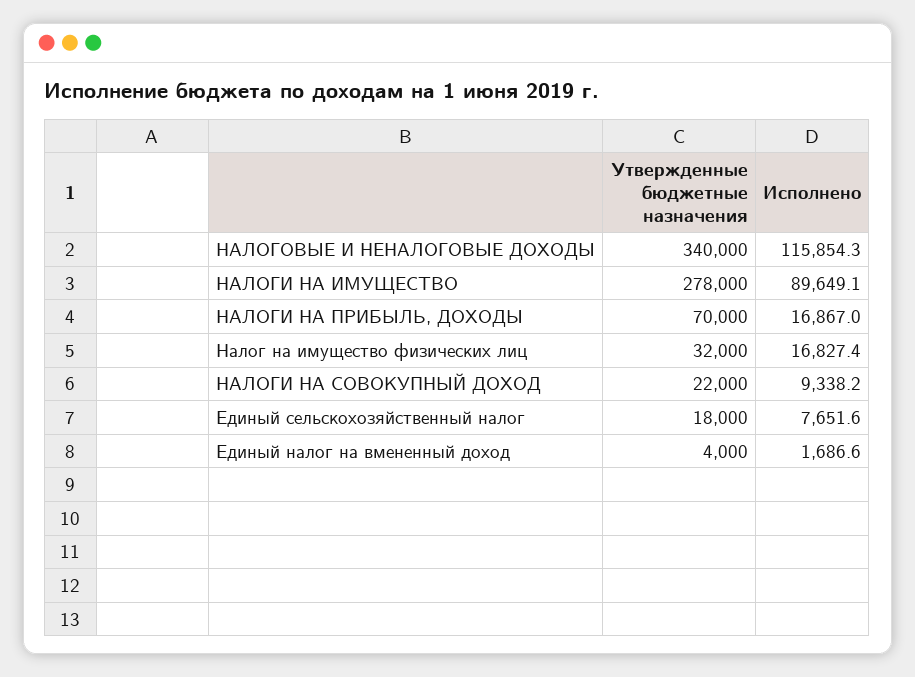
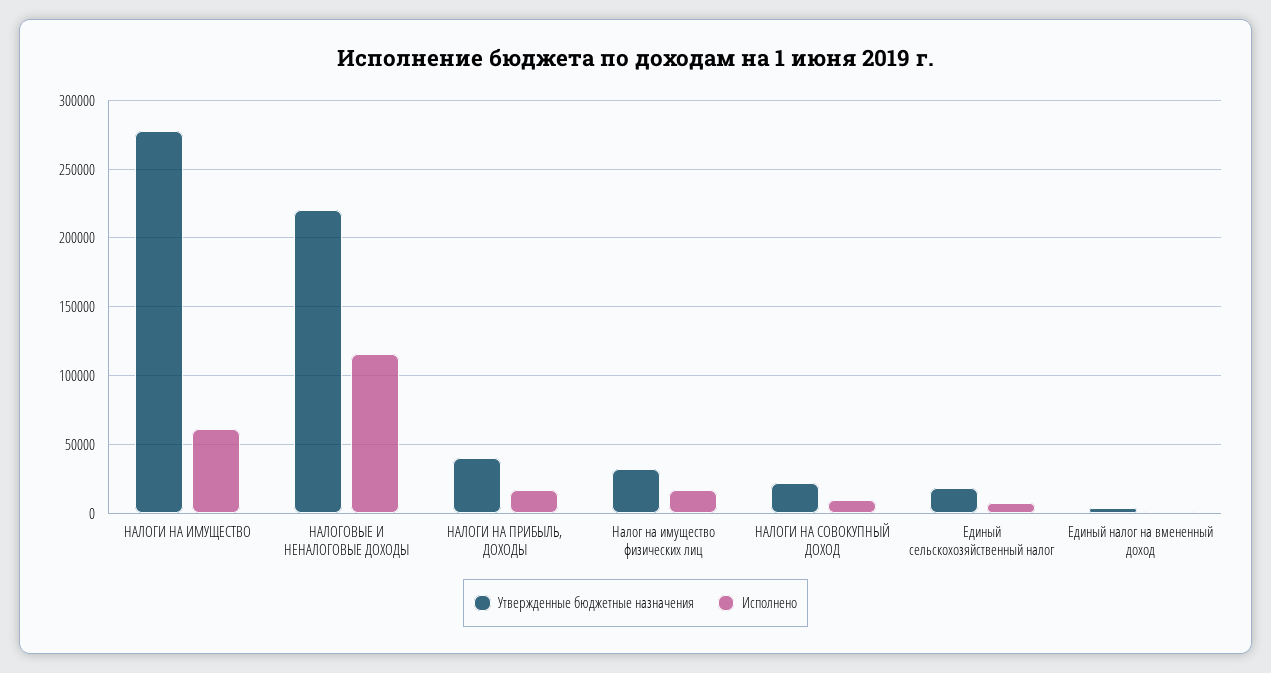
  {
    "Утвержденные бюджетные назначения": {
-     "НАЛОГОВЫЕ И НЕНАЛОГОВЫЕ ДОХОДЫ": 340000,
+     "НАЛОГОВЫЕ И НЕНАЛОГОВЫЕ ДОХОДЫ": 220000,
      "НАЛОГИ НА ИМУЩЕСТВО": 278000,
-     "НАЛОГИ НА ПРИБЫЛЬ, ДОХОДЫ": 70000,
+     "НАЛОГИ НА ПРИБЫЛЬ, ДОХОДЫ": 40000,
      "Налог на имущество физических лиц": 32000,
      "НАЛОГИ НА СОВОКУПНЫЙ ДОХОД": 22000,
      "Единый сельскохозяйственный налог": 18000,
      "Единый налог на вмененный доход": 4000
    },
    "Исполнено": {
      "НАЛОГОВЫЕ И НЕНАЛОГОВЫЕ ДОХОДЫ": 115854.3,
-     "НАЛОГИ НА ИМУЩЕСТВО": 89649.1,
+     "НАЛОГИ НА ИМУЩЕСТВО": 60000,
      "НАЛОГИ НА ПРИБЫЛЬ, ДОХОДЫ": 16867,
      "Налог на имущество физических лиц": 16827.4,
      "НАЛОГИ НА СОВОКУПНЫЙ ДОХОД": 9338.2,
      "Единый сельскохозяйственный налог": 7651.6,
      "Единый налог на вмененный доход": 1686.6
    }
  }

